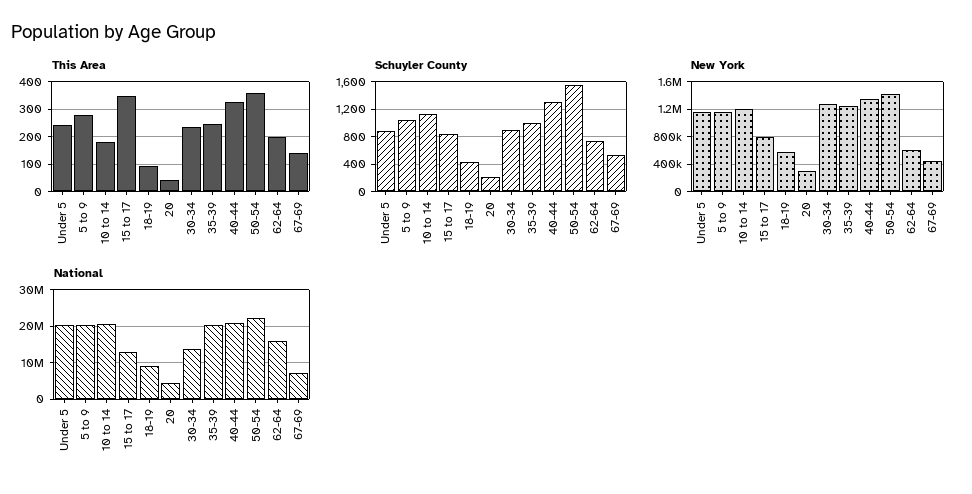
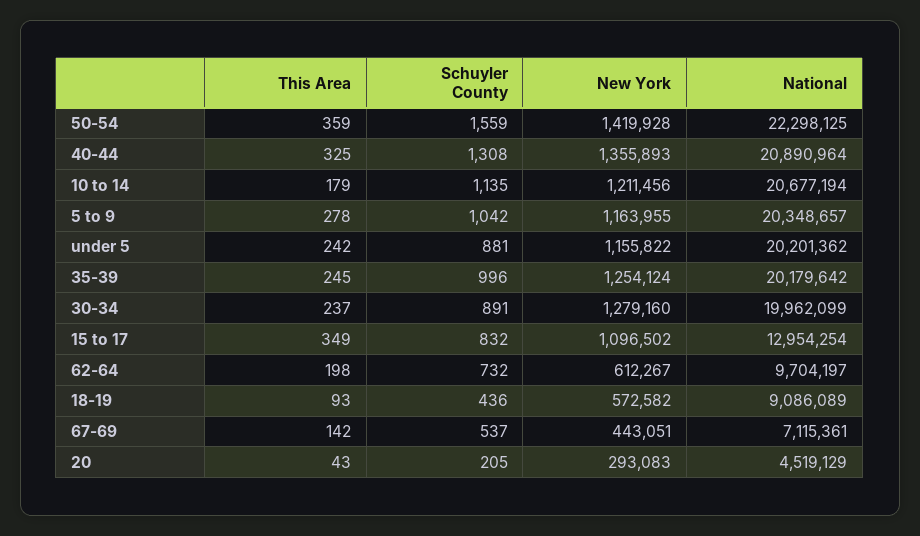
  {
    "This Area": {
      "Under 5": 242,
      "5 to 9": 278,
      "10 to 14": 179,
      "15 to 17": 349,
      "18-19": 93,
      "20": 43,
      "30-34": 237,
      "35-39": 245,
      "40-44": 325,
      "50-54": 359,
      "62-64": 198,
      "67-69": 142
    },
    "Schuyler County": {
      "Under 5": 881,
      "5 to 9": 1042,
      "10 to 14": 1135,
      "15 to 17": 832,
      "18-19": 436,
      "20": 205,
      "30-34": 891,
      "35-39": 996,
      "40-44": 1308,
      "50-54": 1559,
      "62-64": 732,
      "67-69": 537
    },
    "New York": {
      "Under 5": 1155822,
      "5 to 9": 1163955,
      "10 to 14": 1211456,
-     "15 to 17": 800000,
+     "15 to 17": 1096502,
      "18-19": 572582,
      "20": 293083,
      "30-34": 1279160,
      "35-39": 1254124,
      "40-44": 1355893,
      "50-54": 1419928,
      "62-64": 612267,
      "67-69": 443051
    },
    "National": {
      "Under 5": 20201362,
      "5 to 9": 20348657,
      "10 to 14": 20677194,
      "15 to 17": 12954254,
      "18-19": 9086089,
      "20": 4519129,
-     "30-34": 14000000,
+     "30-34": 19962099,
      "35-39": 20179642,
      "40-44": 20890964,
      "50-54": 22298125,
-     "62-64": 16000000,
+     "62-64": 9704197,
      "67-69": 7115361
    }
  }

